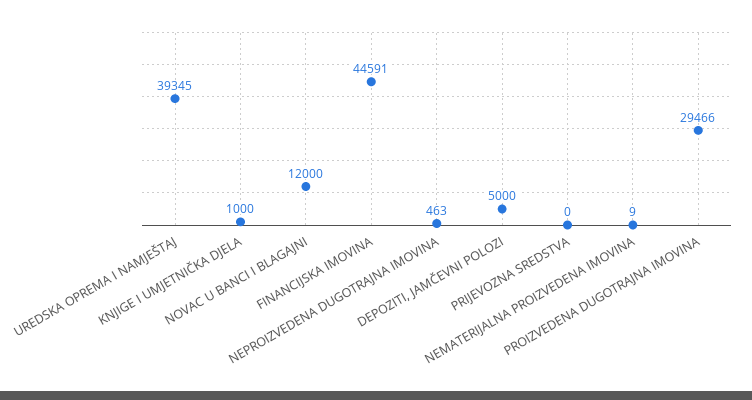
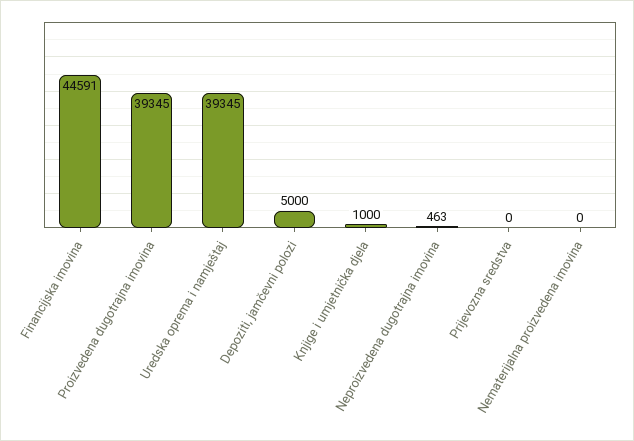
  {
    "UREDSKA OPREMA I NAMJEŠTAJ": 39345,
    "KNJIGE I UMJETNIČKA DJELA": 1000,
-   "NOVAC U BANCI I BLAGAJNI": 12000,
    "FINANCIJSKA IMOVINA": 44591,
    "NEPROIZVEDENA DUGOTRAJNA IMOVINA": 463,
    "DEPOZITI, JAMČEVNI POLOZI": 5000,
    "PRIJEVOZNA SREDSTVA": 0,
-   "NEMATERIJALNA PROIZVEDENA IMOVINA": 9,
+   "NEMATERIJALNA PROIZVEDENA IMOVINA": 0,
-   "PROIZVEDENA DUGOTRAJNA IMOVINA": 29466
+   "PROIZVEDENA DUGOTRAJNA IMOVINA": 39345
  }

